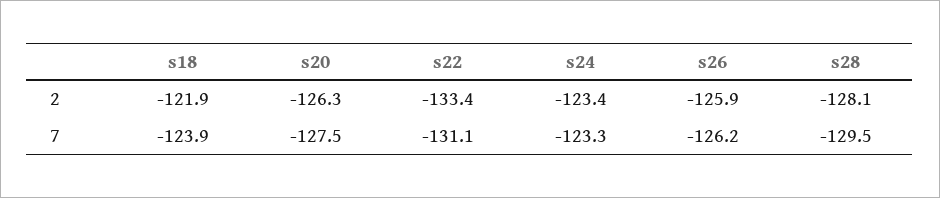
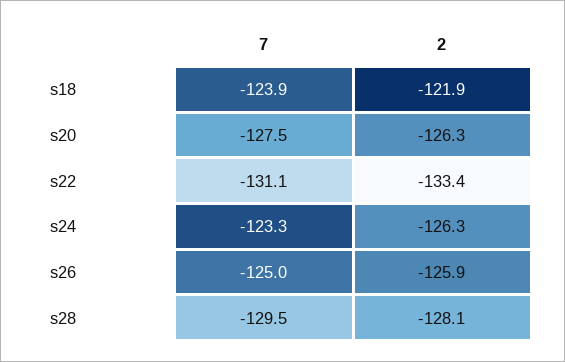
  {
    "s18": {
      "2": -121.9,
      "7": -123.9
    },
    "s20": {
      "2": -126.3,
      "7": -127.5
    },
    "s22": {
      "2": -133.4,
      "7": -131.1
    },
    "s24": {
-     "2": -123.4,
+     "2": -126.3,
      "7": -123.3
    },
    "s26": {
      "2": -125.9,
-     "7": -126.2
+     "7": -125
    },
    "s28": {
      "2": -128.1,
      "7": -129.5
    }
  }

